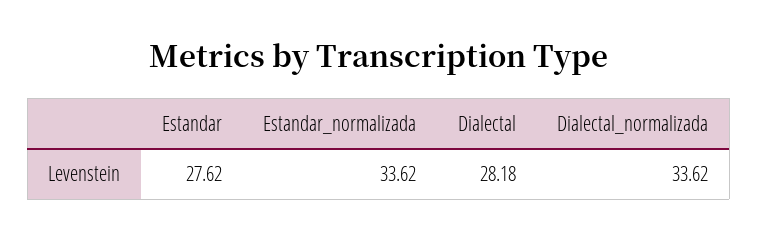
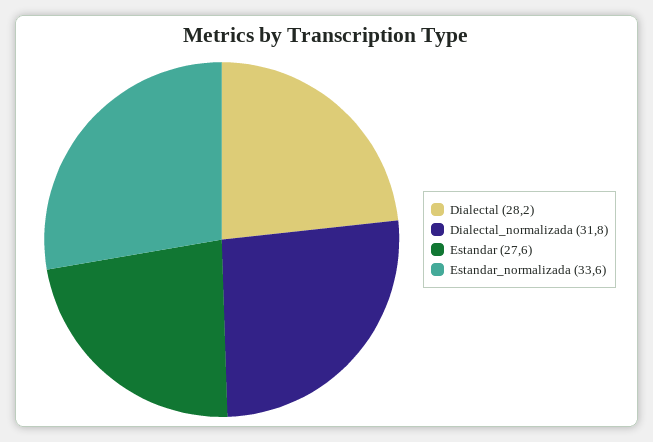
  {
    "Estandar": 27.62,
    "Estandar_normalizada": 33.62,
    "Dialectal": 28.18,
-   "Dialectal_normalizada": 33.62
+   "Dialectal_normalizada": 31.8
  }

